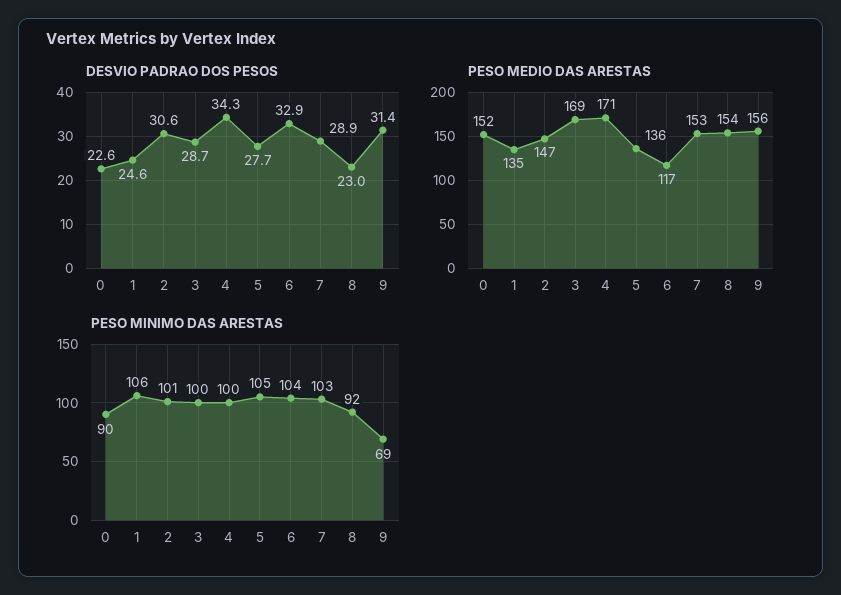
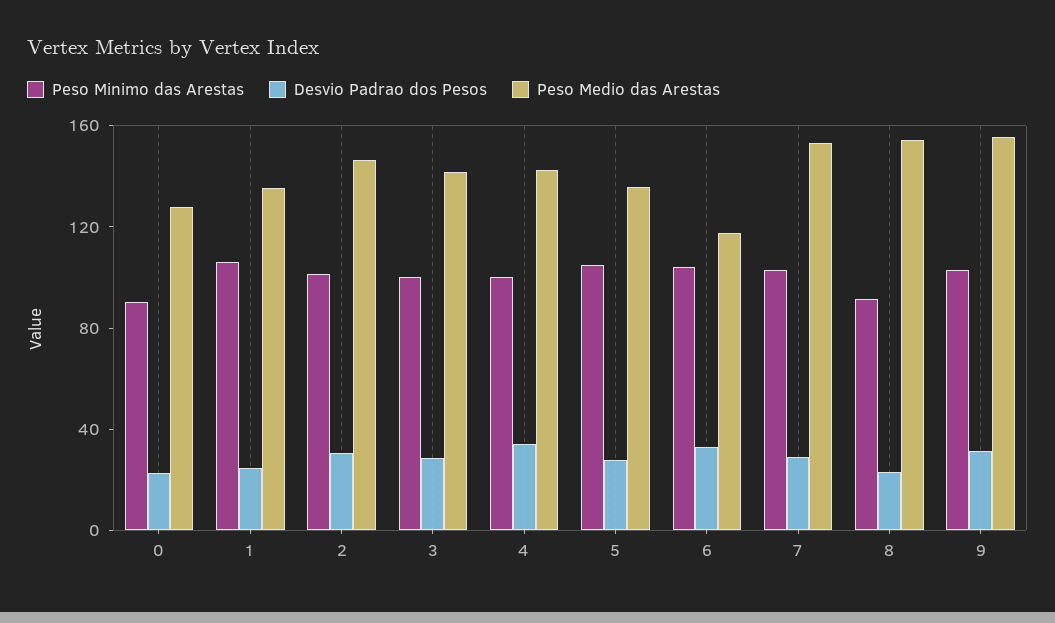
  {
    "DESVIO PADRAO DOS PESOS": {
      "0": 22.6,
      "1": 24.6,
      "2": 30.6,
      "3": 28.7,
      "4": 34.3,
      "5": 27.7,
      "6": 32.9,
      "7": 28.9,
      "8": 23,
      "9": 31.4
    },
    "PESO MEDIO DAS ARESTAS": {
-     "0": 152,
+     "0": 130,
      "1": 135,
      "2": 147,
-     "3": 169,
+     "3": 140,
-     "4": 171,
+     "4": 140,
      "5": 136,
      "6": 117,
      "7": 153,
      "8": 154,
      "9": 156
    },
    "PESO MINIMO DAS ARESTAS": {
      "0": 90,
      "1": 106,
      "2": 101,
      "3": 100,
      "4": 100,
      "5": 105,
      "6": 104,
      "7": 103,
      "8": 92,
-     "9": 69
+     "9": 100
    }
  }

